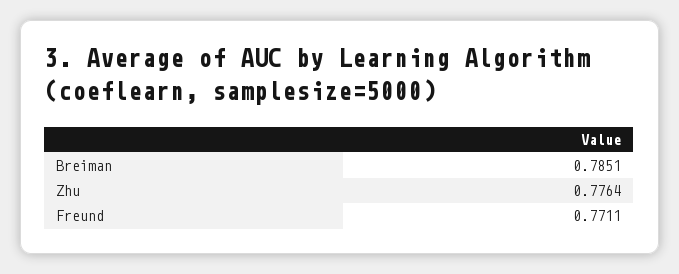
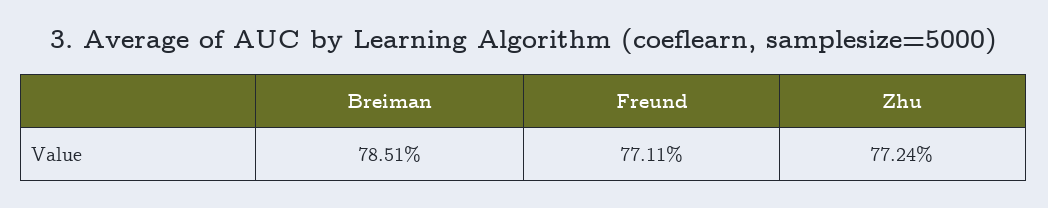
  {
    "Breiman": 0.7851,
-   "Zhu": 0.7764,
+   "Zhu": 0.7724,
    "Freund": 0.7711
  }

